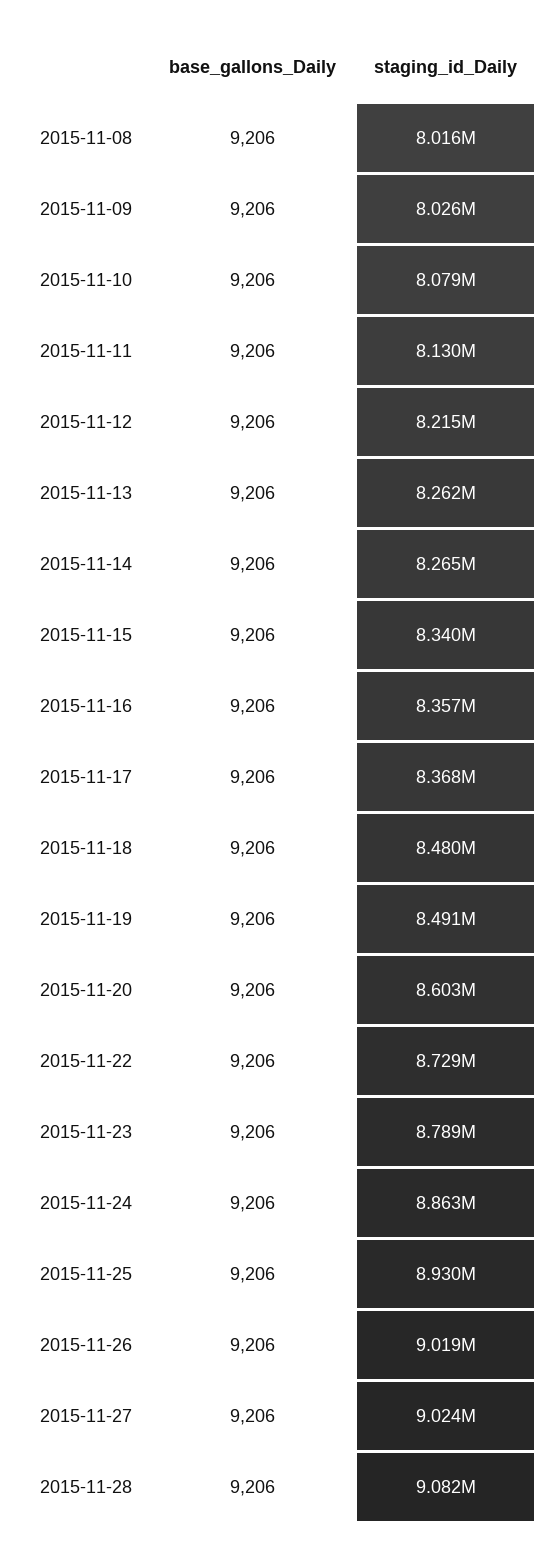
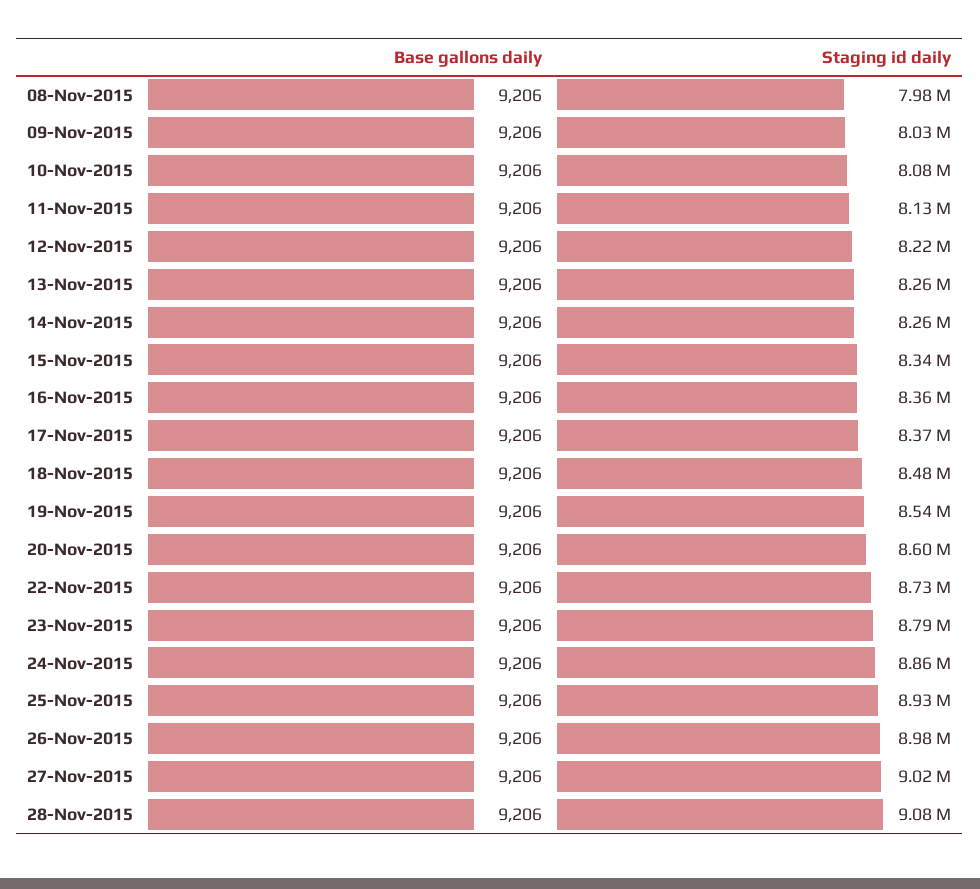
  {
    "base_gallons_Daily": {
      "2015-11-08": 9206,
      "2015-11-09": 9206,
      "2015-11-10": 9206,
      "2015-11-11": 9206,
      "2015-11-12": 9206,
      "2015-11-13": 9206,
      "2015-11-14": 9206,
      "2015-11-15": 9206,
      "2015-11-16": 9206,
      "2015-11-17": 9206,
      "2015-11-18": 9206,
      "2015-11-19": 9206,
      "2015-11-20": 9206,
      "2015-11-22": 9206,
      "2015-11-23": 9206,
      "2015-11-24": 9206,
      "2015-11-25": 9206,
      "2015-11-26": 9206,
      "2015-11-27": 9206,
      "2015-11-28": 9206
    },
    "staging_id_Daily": {
-     "2015-11-08": 8016000,
+     "2015-11-08": 7980000,
      "2015-11-09": 8026000,
      "2015-11-10": 8079000,
      "2015-11-11": 8130000,
      "2015-11-12": 8215000,
      "2015-11-13": 8262000,
      "2015-11-14": 8265000,
      "2015-11-15": 8340000,
      "2015-11-16": 8357000,
      "2015-11-17": 8368000,
      "2015-11-18": 8480000,
-     "2015-11-19": 8491000,
+     "2015-11-19": 8540000,
      "2015-11-20": 8603000,
      "2015-11-22": 8729000,
      "2015-11-23": 8789000,
      "2015-11-24": 8863000,
      "2015-11-25": 8930000,
-     "2015-11-26": 9019000,
+     "2015-11-26": 8980000,
      "2015-11-27": 9024000,
      "2015-11-28": 9082000
    }
  }

